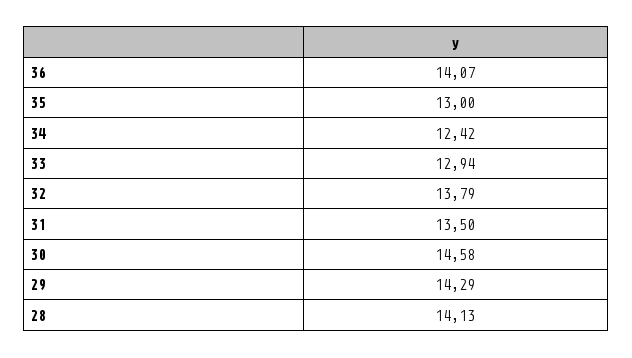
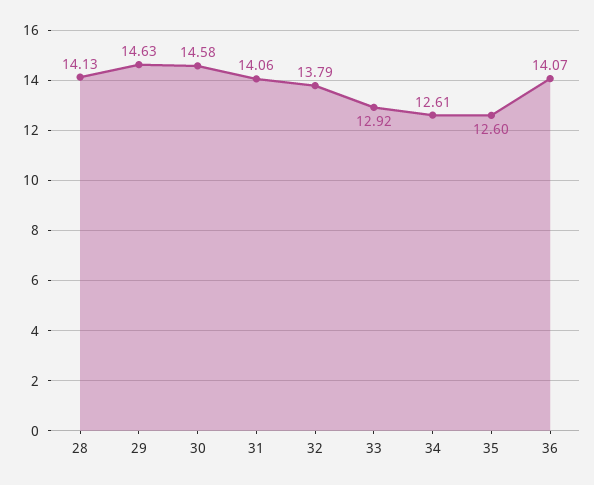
  {
    "36": 14.07,
-   "35": 13,
+   "35": 12.6,
-   "34": 12.42,
+   "34": 12.61,
-   "33": 12.94,
+   "33": 12.92,
    "32": 13.79,
-   "31": 13.5,
+   "31": 14.06,
    "30": 14.58,
-   "29": 14.29,
+   "29": 14.63,
    "28": 14.13
  }

